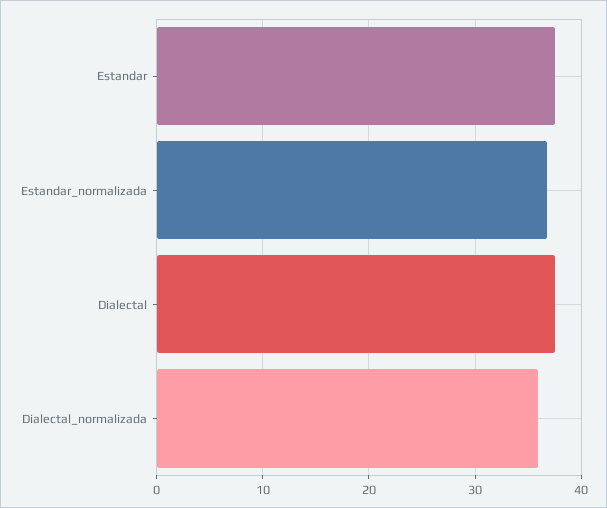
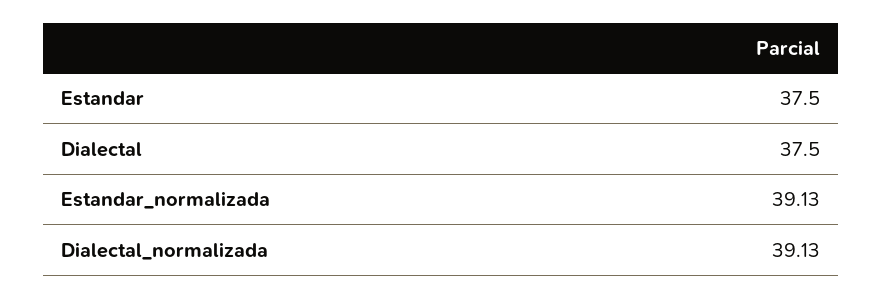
  {
    "Estandar": 37.5,
-   "Estandar_normalizada": 37,
+   "Estandar_normalizada": 39.13,
    "Dialectal": 37.5,
-   "Dialectal_normalizada": 36
+   "Dialectal_normalizada": 39.13
  }

